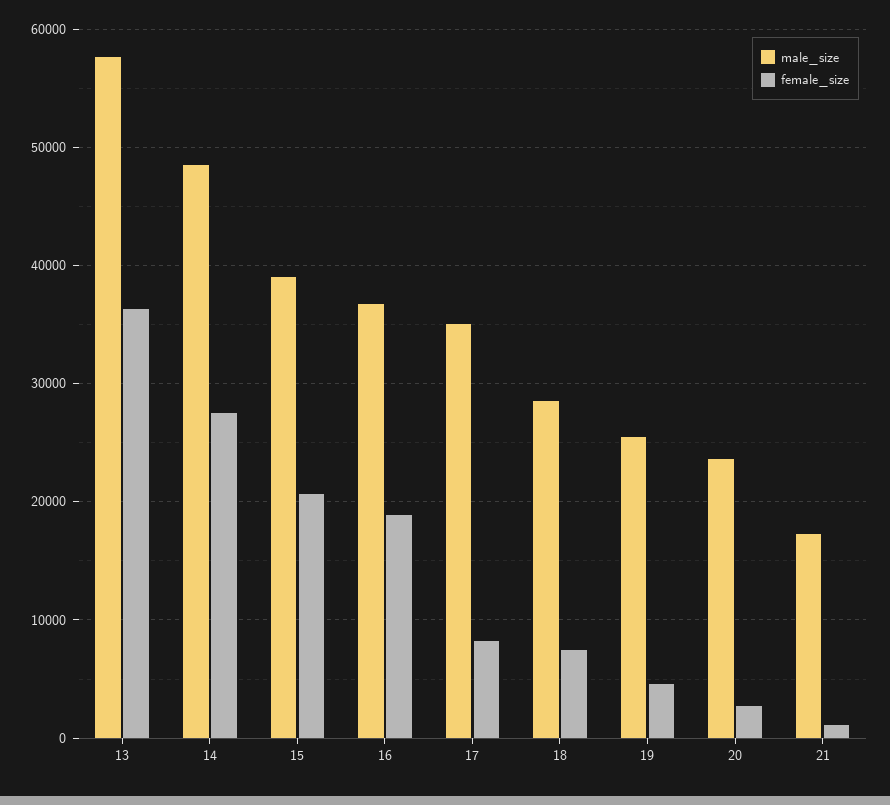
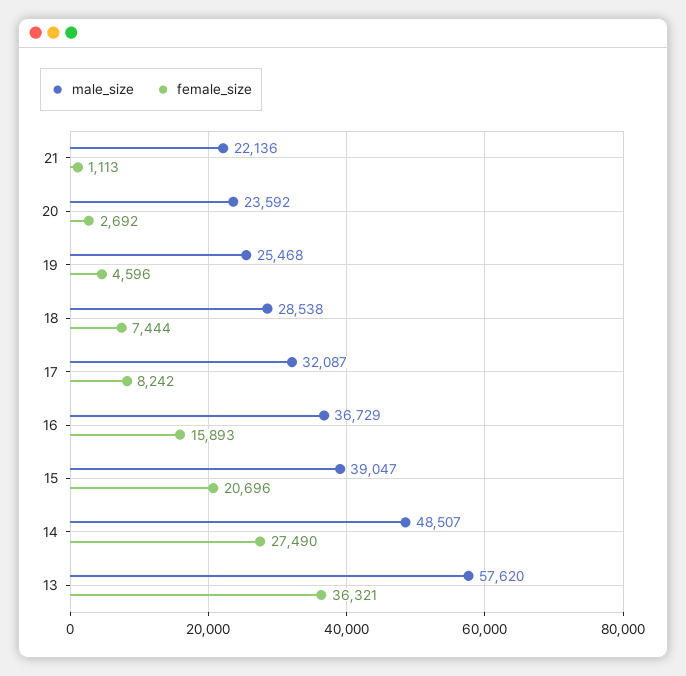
  {
    "male_size": {
      "13": 57620,
      "14": 48507,
      "15": 39047,
      "16": 36729,
-     "17": 35000,
+     "17": 32087,
      "18": 28538,
      "19": 25468,
      "20": 23592,
-     "21": 17000
+     "21": 22136
    },
    "female_size": {
      "13": 36321,
      "14": 27490,
      "15": 20696,
-     "16": 19000,
+     "16": 15893,
      "17": 8242,
      "18": 7444,
      "19": 4596,
      "20": 2692,
      "21": 1113
    }
  }

